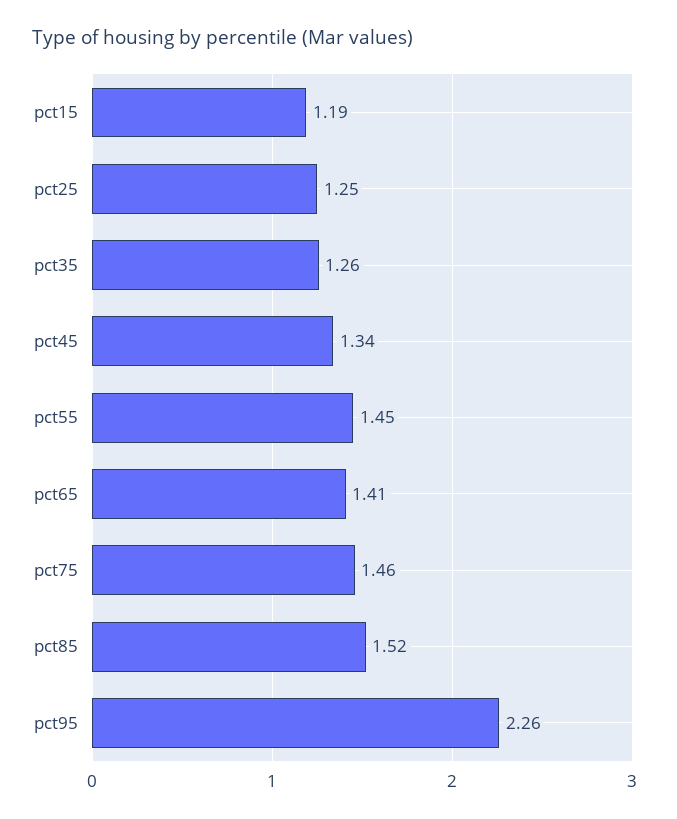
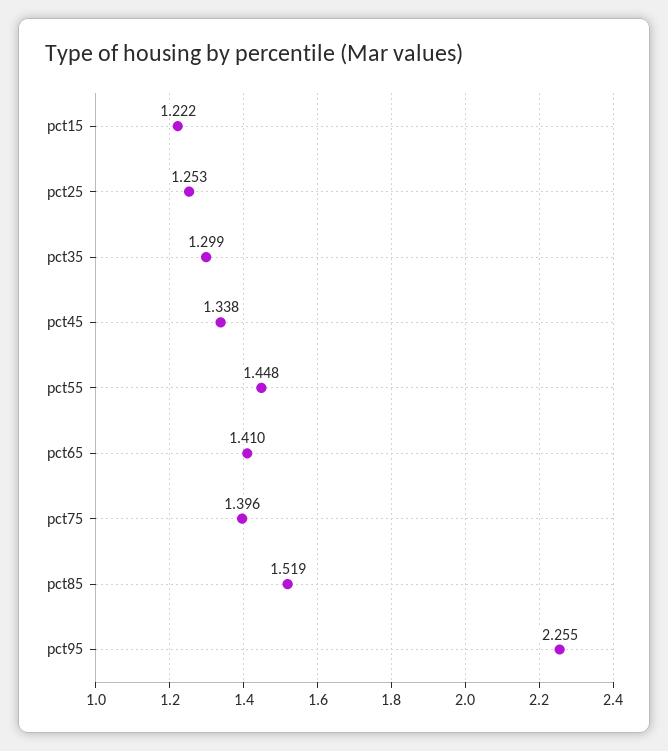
  {
-   "pct15": 1.19,
+   "pct15": 1.222,
    "pct25": 1.253,
-   "pct35": 1.26,
+   "pct35": 1.299,
    "pct45": 1.338,
    "pct55": 1.448,
    "pct65": 1.41,
-   "pct75": 1.46,
+   "pct75": 1.396,
    "pct85": 1.519,
    "pct95": 2.255
  }

